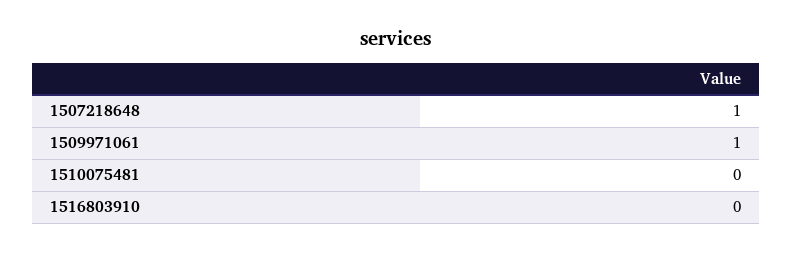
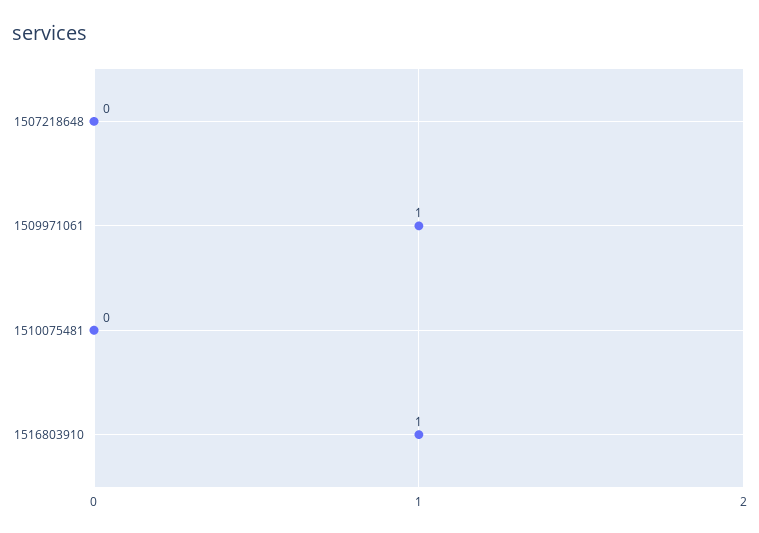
  {
-   "1507218648": 1,
+   "1507218648": 0,
    "1509971061": 1,
    "1510075481": 0,
-   "1516803910": 0
+   "1516803910": 1
  }

